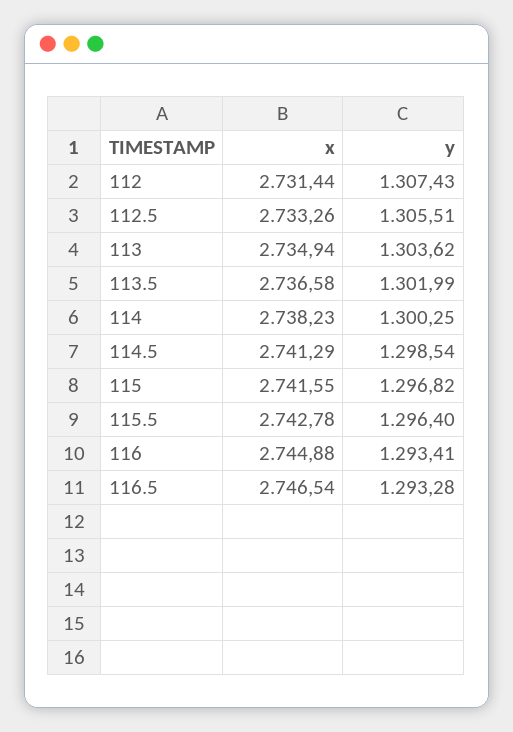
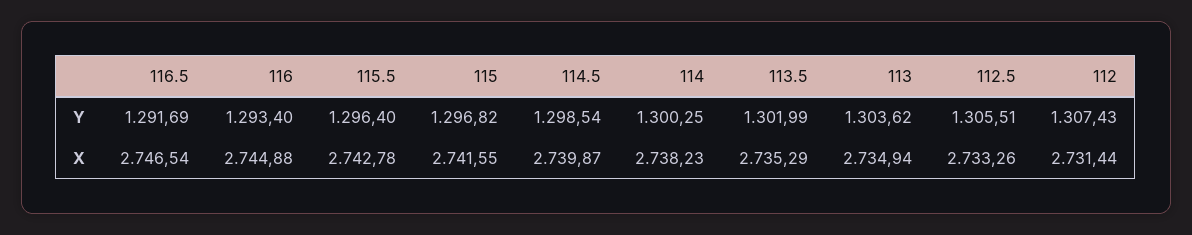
  {
    "x": {
      "112": 2731.44,
      "112.5": 2733.26,
      "113": 2734.94,
-     "113.5": 2736.58,
+     "113.5": 2735.29,
      "114": 2738.23,
-     "114.5": 2741.29,
+     "114.5": 2739.87,
      "115": 2741.55,
      "115.5": 2742.78,
      "116": 2744.88,
      "116.5": 2746.54
    },
    "y": {
      "112": 1307.43,
      "112.5": 1305.51,
      "113": 1303.62,
      "113.5": 1301.99,
      "114": 1300.25,
      "114.5": 1298.54,
      "115": 1296.82,
      "115.5": 1296.4,
-     "116": 1293.41,
+     "116": 1293.4,
-     "116.5": 1293.28
+     "116.5": 1291.69
    }
  }

